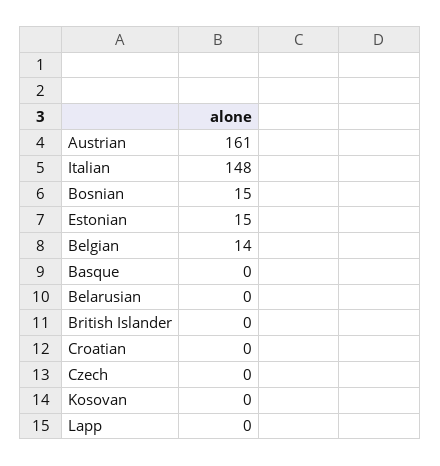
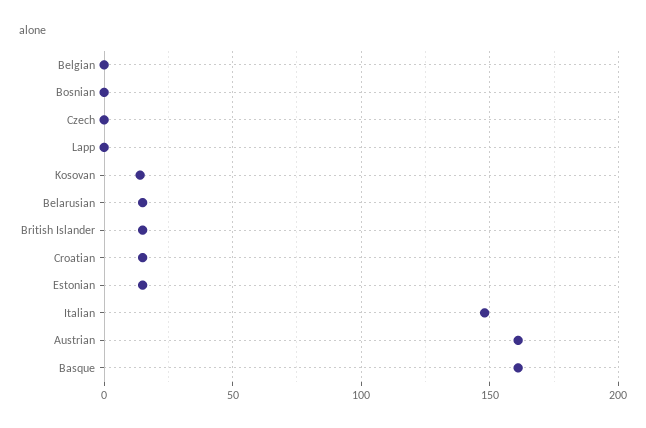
  {
    "Austrian": 161,
    "Italian": 148,
-   "Bosnian": 15,
+   "Bosnian": 0,
    "Estonian": 15,
-   "Belgian": 14,
+   "Belgian": 0,
-   "Basque": 0,
+   "Basque": 160,
-   "Belarusian": 0,
+   "Belarusian": 15,
-   "British Islander": 0,
+   "British Islander": 15,
-   "Croatian": 0,
+   "Croatian": 15,
    "Czech": 0,
-   "Kosovan": 0,
+   "Kosovan": 15,
    "Lapp": 0
  }

